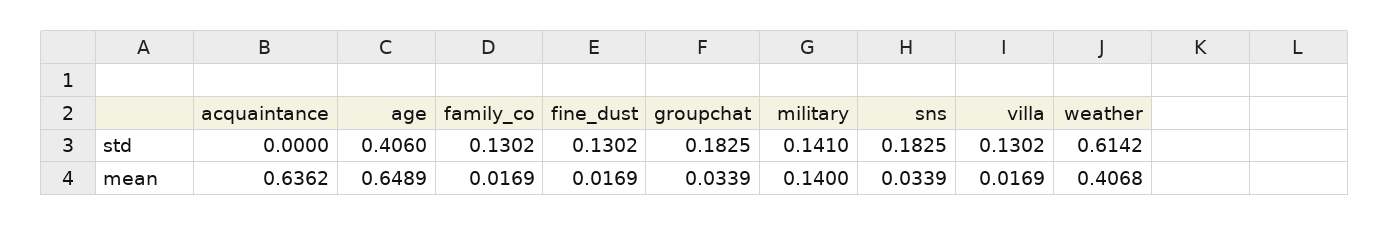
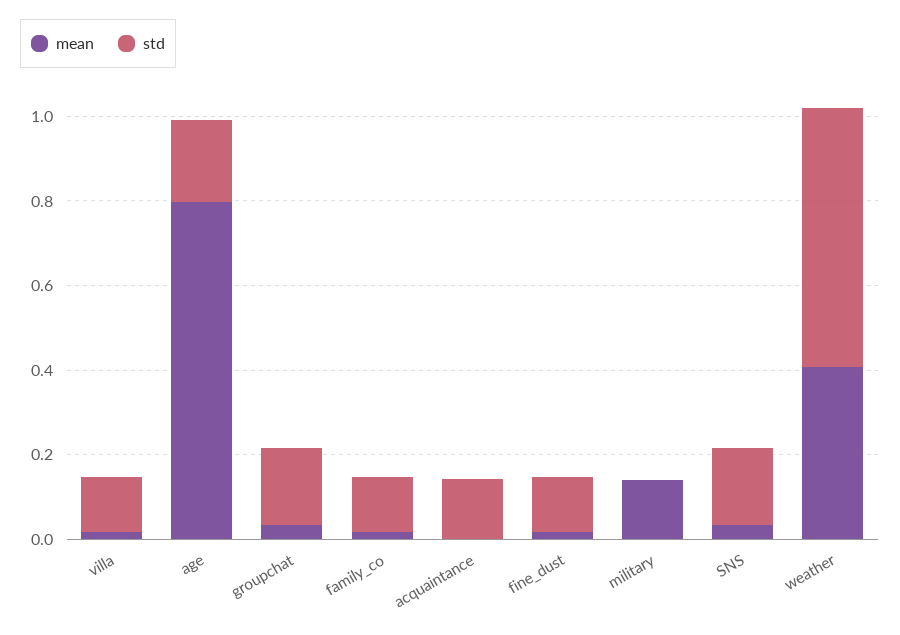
  {
    "std": {
-     "acquaintance": 0,
+     "acquaintance": 0.15,
-     "age": 0.406,
+     "age": 0.2,
      "family_co": 0.1302,
      "fine_dust": 0.1302,
      "groupchat": 0.1825,
-     "military": 0.141,
+     "military": 0,
      "sns": 0.1825,
      "villa": 0.1302,
      "weather": 0.6142
    },
    "mean": {
-     "acquaintance": 0.6362,
+     "acquaintance": 0,
-     "age": 0.6489,
+     "age": 0.8,
      "family_co": 0.0169,
      "fine_dust": 0.0169,
      "groupchat": 0.0339,
      "military": 0.14,
      "sns": 0.0339,
      "villa": 0.0169,
      "weather": 0.4068
    }
  }

